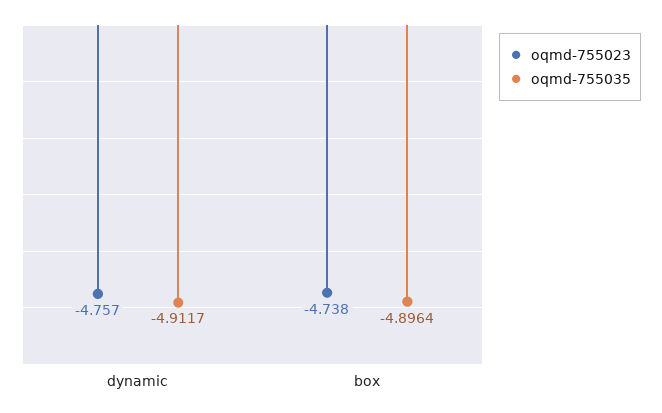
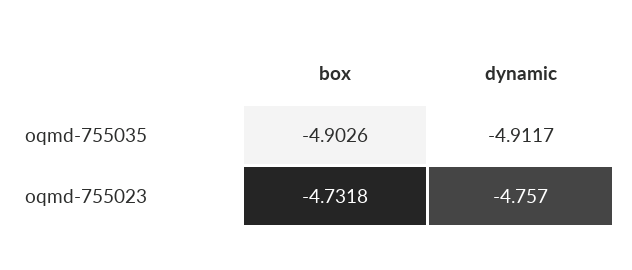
  {
    "oqmd-755023": {
      "dynamic": -4.757,
-     "box": -4.738
+     "box": -4.7318
    },
    "oqmd-755035": {
      "dynamic": -4.9117,
-     "box": -4.8964
+     "box": -4.9026
    }
  }

